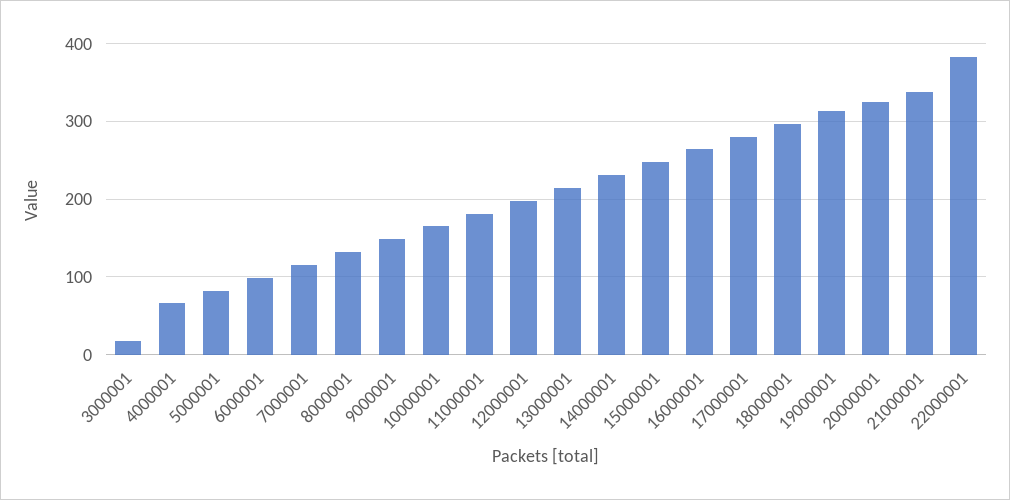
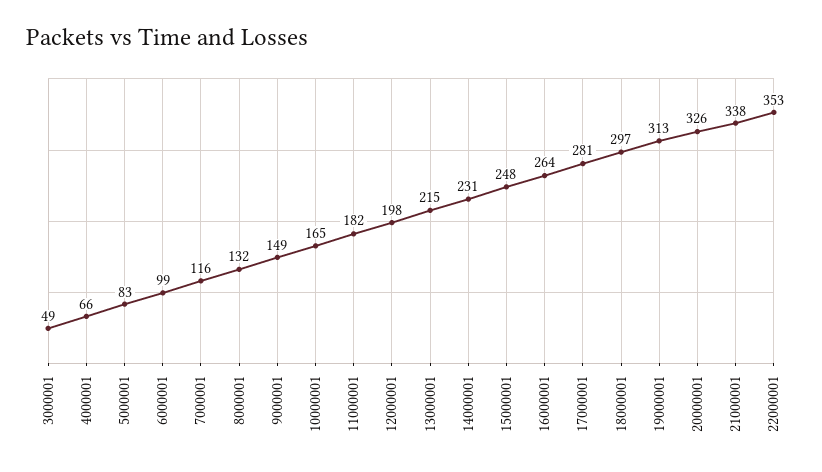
  {
-   "3000001": 20,
+   "3000001": 49,
    "4000001": 66,
    "5000001": 83,
    "6000001": 99,
    "7000001": 116,
    "8000001": 132,
    "9000001": 149,
    "10000001": 165,
    "11000001": 182,
    "12000001": 198,
    "13000001": 215,
    "14000001": 231,
    "15000001": 248,
    "16000001": 264,
    "17000001": 281,
    "18000001": 297,
    "19000001": 313,
    "20000001": 326,
    "21000001": 338,
-   "22000001": 380
+   "22000001": 353
  }

